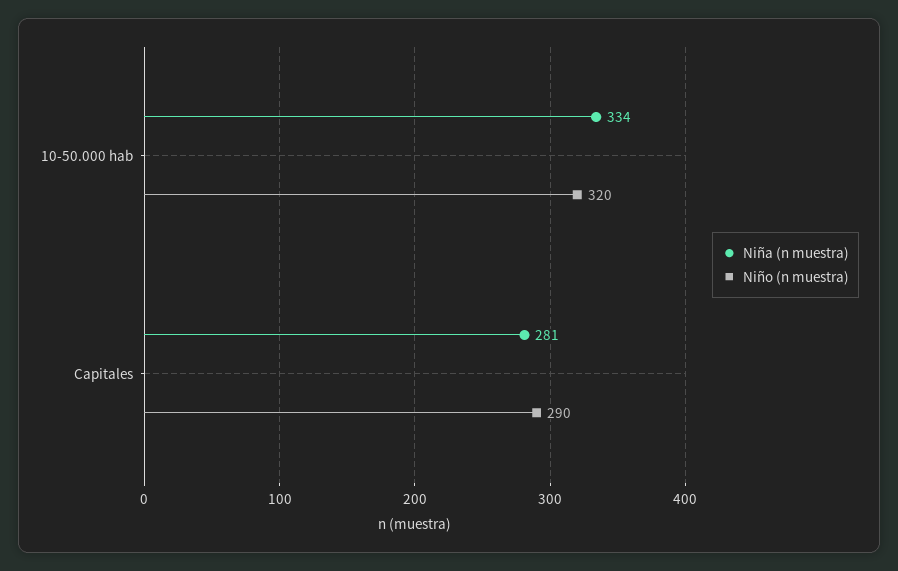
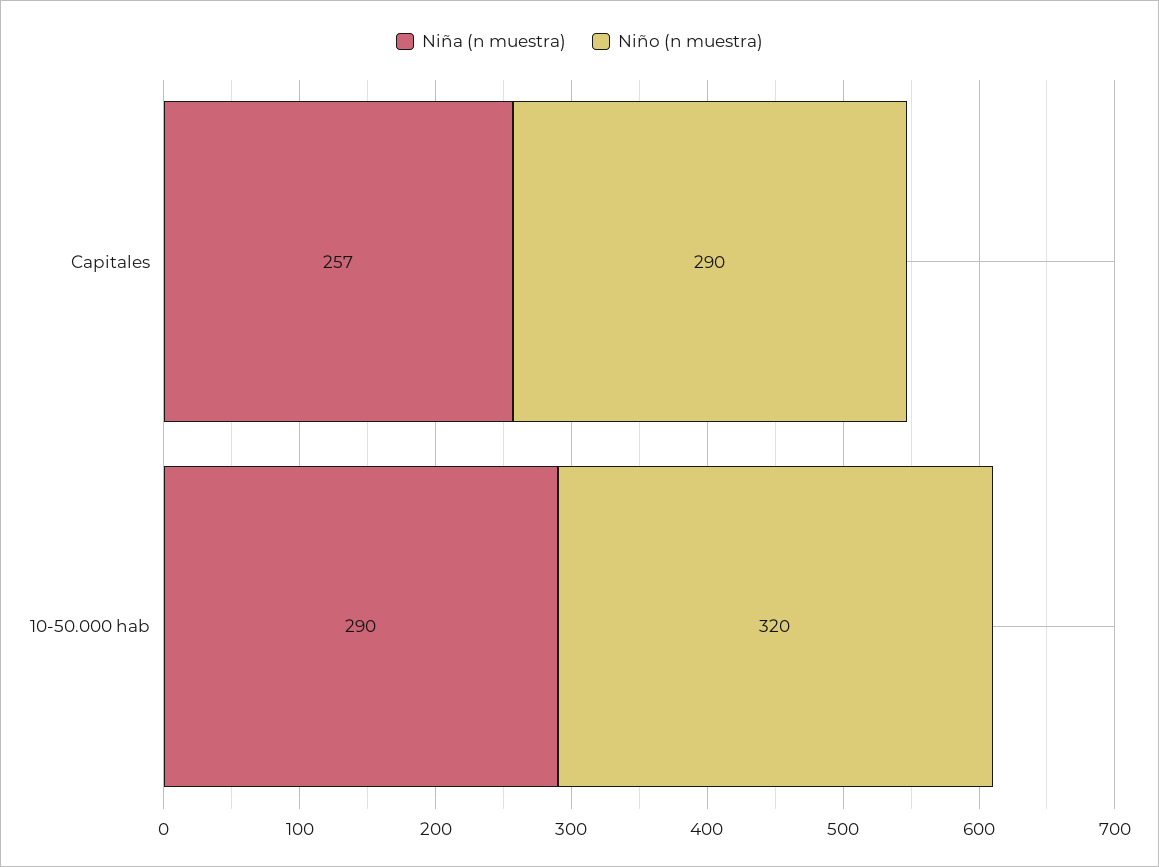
  {
    "Niña (n muestra)": {
-     "10-50.000 hab": 334,
+     "10-50.000 hab": 290,
-     "Capitales": 281
+     "Capitales": 257
    },
    "Niño (n muestra)": {
      "10-50.000 hab": 320,
      "Capitales": 290
    }
  }

